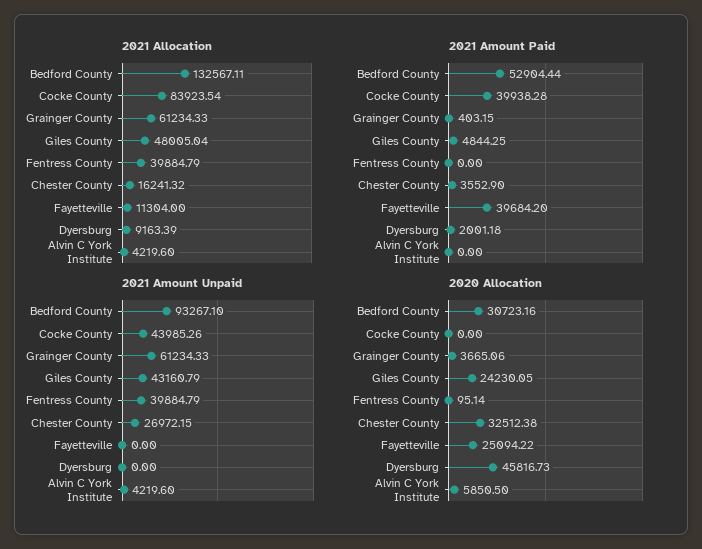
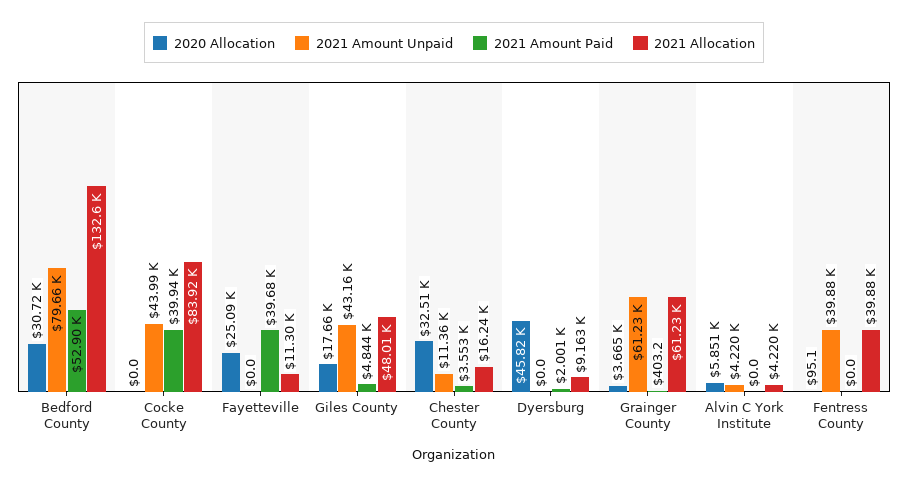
  {
    "2021 Allocation": {
      "Bedford County": 132567.11,
      "Cocke County": 83923.54,
      "Grainger County": 61234.33,
      "Giles County": 48005.04,
      "Fentress County": 39884.79,
      "Chester County": 16241.32,
      "Fayetteville": 11304,
      "Dyersburg": 9163.39,
      "Alvin C York Institute": 4219.6
    },
    "2021 Amount Paid": {
      "Bedford County": 52904.44,
      "Cocke County": 39938.28,
      "Grainger County": 403.15,
      "Giles County": 4844.25,
      "Fentress County": 0,
      "Chester County": 3552.9,
      "Fayetteville": 39684.2,
      "Dyersburg": 2001.18,
      "Alvin C York Institute": 0
    },
    "2021 Amount Unpaid": {
-     "Bedford County": 93267.1,
+     "Bedford County": 79660,
      "Cocke County": 43985.26,
      "Grainger County": 61234.33,
      "Giles County": 43160.79,
      "Fentress County": 39884.79,
-     "Chester County": 26972.15,
+     "Chester County": 11360,
      "Fayetteville": 0,
      "Dyersburg": 0,
      "Alvin C York Institute": 4219.6
    },
    "2020 Allocation": {
      "Bedford County": 30723.16,
      "Cocke County": 0,
      "Grainger County": 3665.06,
-     "Giles County": 24230.05,
+     "Giles County": 17660,
      "Fentress County": 95.14,
      "Chester County": 32512.38,
      "Fayetteville": 25094.22,
      "Dyersburg": 45816.73,
      "Alvin C York Institute": 5850.5
    }
  }

